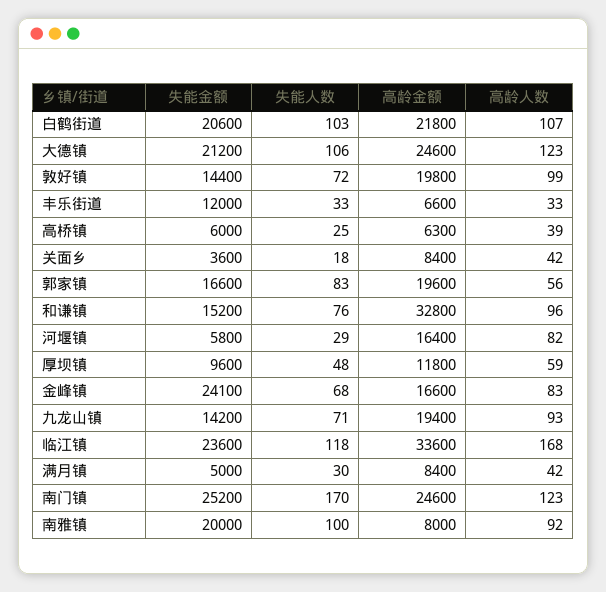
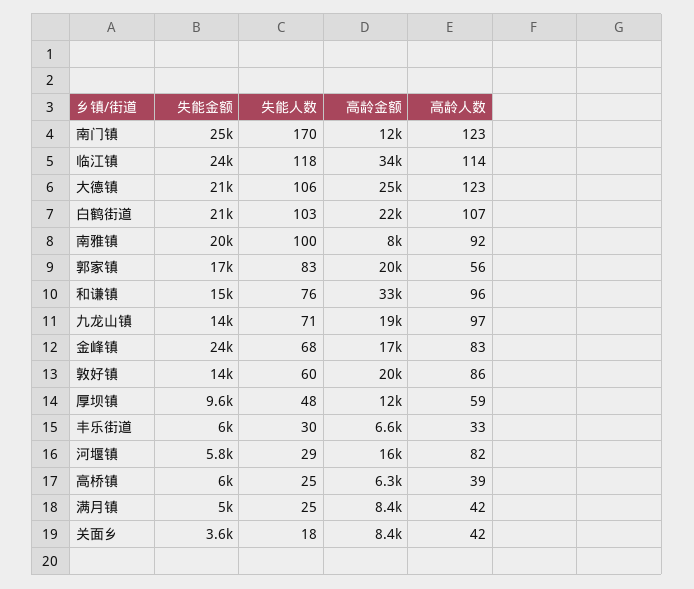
  {
    "失能金额": {
      "白鹤街道": 20600,
      "大德镇": 21200,
      "敦好镇": 14400,
-     "丰乐街道": 12000,
+     "丰乐街道": 6000,
      "高桥镇": 6000,
      "关面乡": 3600,
      "郭家镇": 16600,
      "和谦镇": 15200,
      "河堰镇": 5800,
      "厚坝镇": 9600,
      "金峰镇": 24100,
      "九龙山镇": 14200,
      "临江镇": 23600,
      "满月镇": 5000,
      "南门镇": 25200,
      "南雅镇": 20000
    },
    "失能人数": {
      "白鹤街道": 103,
      "大德镇": 106,
-     "敦好镇": 72,
+     "敦好镇": 60,
-     "丰乐街道": 33,
+     "丰乐街道": 30,
      "高桥镇": 25,
      "关面乡": 18,
      "郭家镇": 83,
      "和谦镇": 76,
      "河堰镇": 29,
      "厚坝镇": 48,
      "金峰镇": 68,
      "九龙山镇": 71,
      "临江镇": 118,
-     "满月镇": 30,
+     "满月镇": 25,
      "南门镇": 170,
      "南雅镇": 100
    },
    "高龄金额": {
      "白鹤街道": 21800,
      "大德镇": 24600,
      "敦好镇": 19800,
      "丰乐街道": 6600,
      "高桥镇": 6300,
      "关面乡": 8400,
      "郭家镇": 19600,
      "和谦镇": 32800,
      "河堰镇": 16400,
      "厚坝镇": 11800,
      "金峰镇": 16600,
      "九龙山镇": 19400,
      "临江镇": 33600,
      "满月镇": 8400,
-     "南门镇": 24600,
+     "南门镇": 12000,
      "南雅镇": 8000
    },
    "高龄人数": {
      "白鹤街道": 107,
      "大德镇": 123,
-     "敦好镇": 99,
+     "敦好镇": 86,
      "丰乐街道": 33,
      "高桥镇": 39,
      "关面乡": 42,
      "郭家镇": 56,
      "和谦镇": 96,
      "河堰镇": 82,
      "厚坝镇": 59,
      "金峰镇": 83,
-     "九龙山镇": 93,
+     "九龙山镇": 97,
-     "临江镇": 168,
+     "临江镇": 114,
      "满月镇": 42,
      "南门镇": 123,
      "南雅镇": 92
    }
  }

